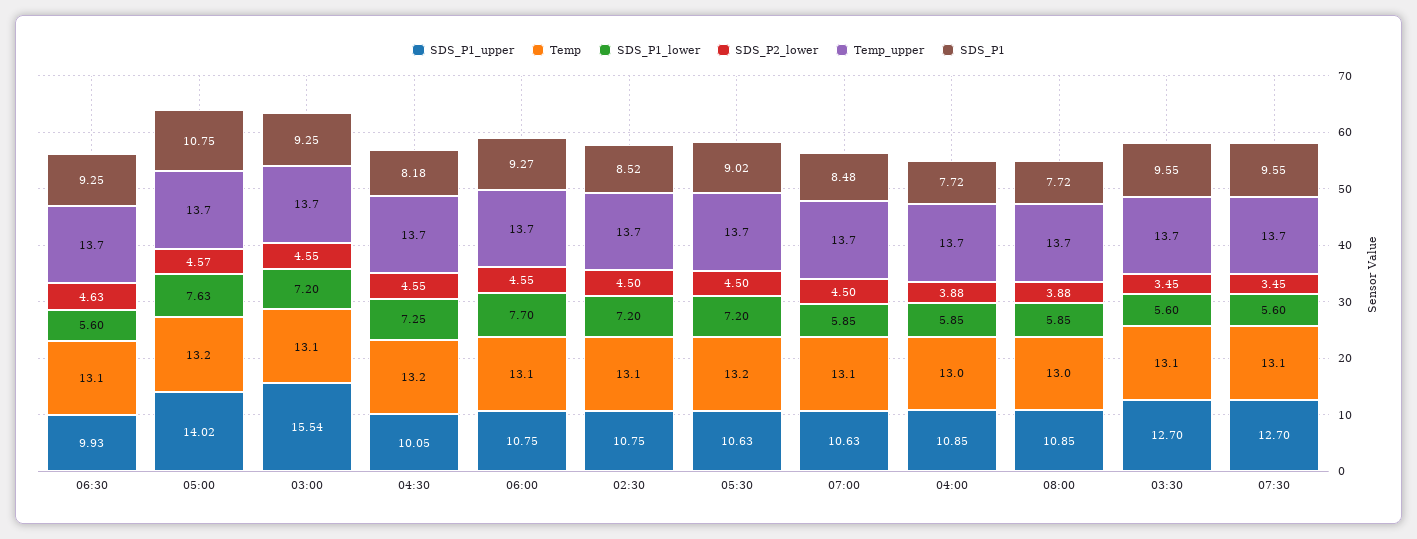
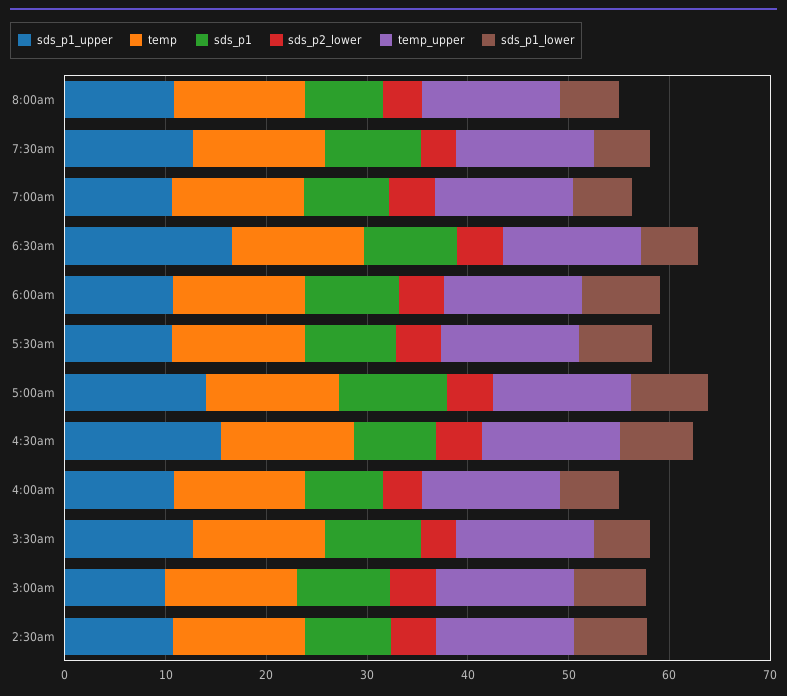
  {
    "SDS_P1_upper": {
-     "06:30": 9.93,
+     "06:30": 16,
      "05:00": 14.02,
-     "03:00": 15.54,
+     "03:00": 10,
-     "04:30": 10.05,
+     "04:30": 16,
      "06:00": 10.75,
      "02:30": 10.75,
      "05:30": 10.63,
      "07:00": 10.63,
      "04:00": 10.85,
      "08:00": 10.85,
      "03:30": 12.7,
      "07:30": 12.7
    },
    "Temp": {
      "06:30": 13.1,
      "05:00": 13.2,
      "03:00": 13.1,
      "04:30": 13.2,
      "06:00": 13.1,
      "02:30": 13.1,
      "05:30": 13.2,
      "07:00": 13.1,
      "04:00": 13,
      "08:00": 13,
      "03:30": 13.1,
      "07:30": 13.1
    },
    "SDS_P1_lower": {
      "06:30": 5.6,
      "05:00": 7.63,
      "03:00": 7.2,
      "04:30": 7.25,
      "06:00": 7.7,
      "02:30": 7.2,
      "05:30": 7.2,
      "07:00": 5.85,
      "04:00": 5.85,
      "08:00": 5.85,
      "03:30": 5.6,
      "07:30": 5.6
    },
    "SDS_P2_lower": {
      "06:30": 4.63,
      "05:00": 4.57,
      "03:00": 4.55,
      "04:30": 4.55,
      "06:00": 4.55,
      "02:30": 4.5,
      "05:30": 4.5,
      "07:00": 4.5,
      "04:00": 3.88,
      "08:00": 3.88,
      "03:30": 3.45,
      "07:30": 3.45
    },
    "Temp_upper": {
      "06:30": 13.7,
      "05:00": 13.7,
      "03:00": 13.7,
      "04:30": 13.7,
      "06:00": 13.7,
      "02:30": 13.7,
      "05:30": 13.7,
      "07:00": 13.7,
      "04:00": 13.7,
      "08:00": 13.7,
      "03:30": 13.7,
      "07:30": 13.7
    },
    "SDS_P1": {
      "06:30": 9.25,
      "05:00": 10.75,
      "03:00": 9.25,
      "04:30": 8.18,
      "06:00": 9.27,
      "02:30": 8.52,
      "05:30": 9.02,
      "07:00": 8.48,
      "04:00": 7.72,
      "08:00": 7.72,
      "03:30": 9.55,
      "07:30": 9.55
    }
  }

